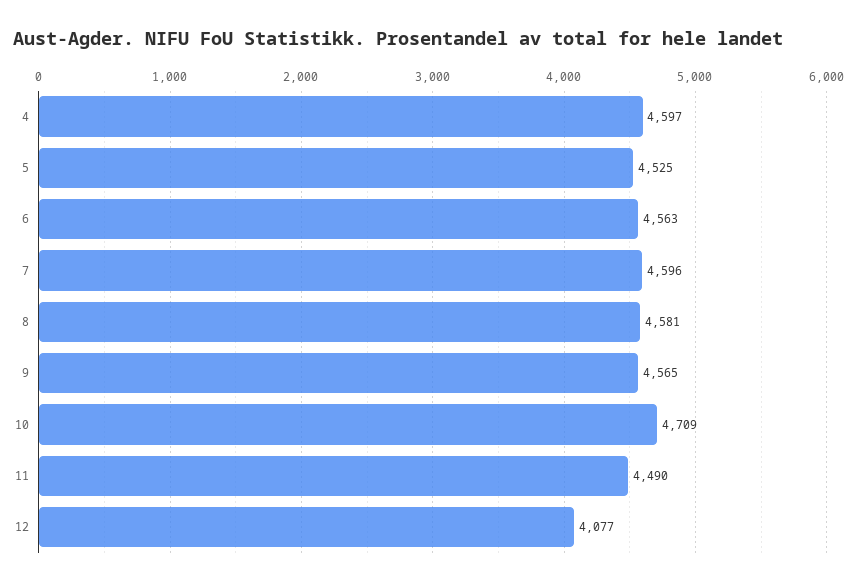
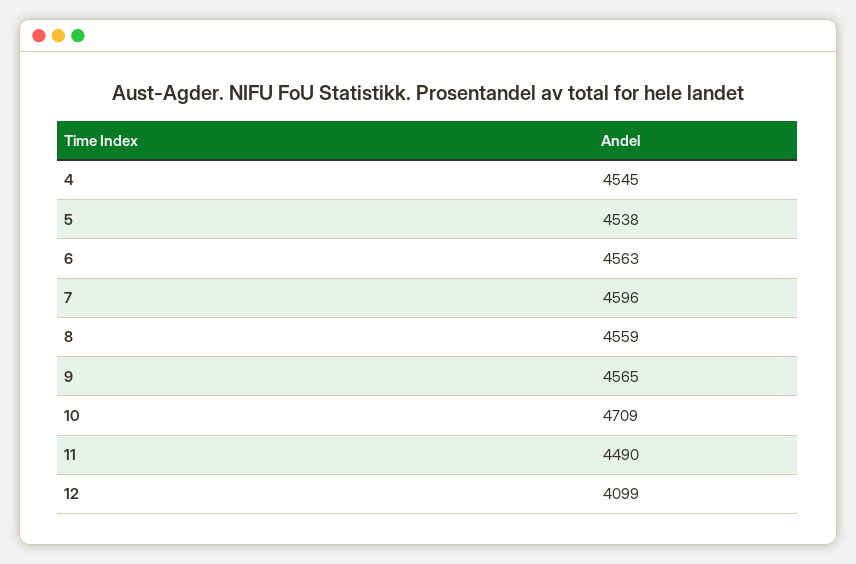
  {
-   "4": 4597,
+   "4": 4545,
-   "5": 4525,
+   "5": 4538,
    "6": 4563,
    "7": 4596,
-   "8": 4581,
+   "8": 4559,
    "9": 4565,
    "10": 4709,
    "11": 4490,
-   "12": 4077
+   "12": 4099
  }

